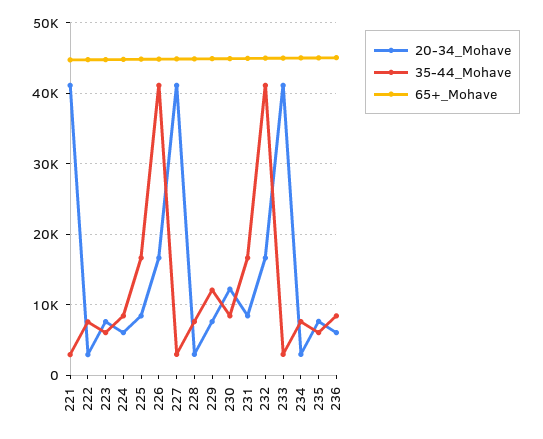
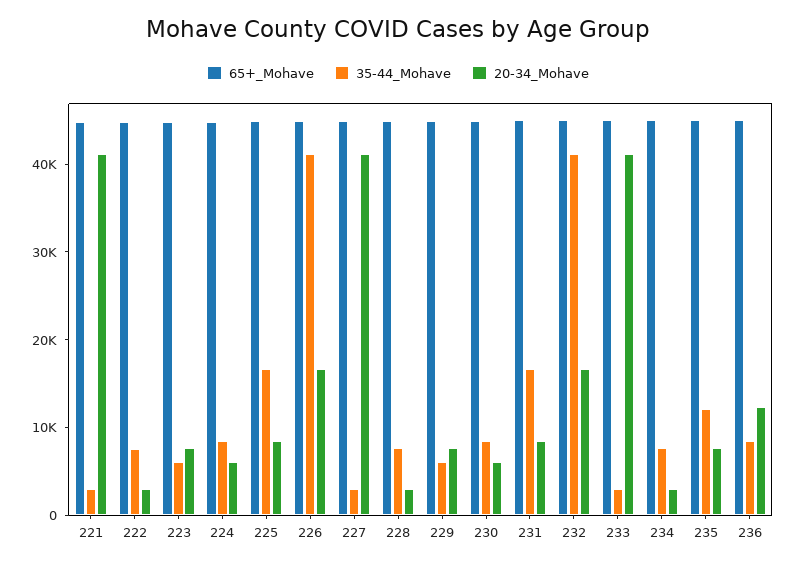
  {
    "20-34_Mohave": {
      "221": 41000,
      "222": 3000,
      "223": 8000,
      "224": 6000,
      "225": 8000,
      "226": 17000,
      "227": 41000,
      "228": 3000,
      "229": 8000,
-     "230": 12000,
+     "230": 6000,
      "231": 8000,
      "232": 17000,
      "233": 41000,
      "234": 3000,
      "235": 8000,
-     "236": 6000
+     "236": 12000
    },
    "35-44_Mohave": {
      "221": 3000,
      "222": 8000,
      "223": 6000,
      "224": 8000,
      "225": 17000,
      "226": 41000,
      "227": 3000,
      "228": 8000,
-     "229": 12000,
+     "229": 6000,
      "230": 8000,
      "231": 17000,
      "232": 41000,
      "233": 3000,
      "234": 8000,
-     "235": 6000,
+     "235": 12000,
      "236": 8000
    },
    "65+_Mohave": {
      "221": 45000,
      "222": 45000,
      "223": 45000,
      "224": 45000,
      "225": 45000,
      "226": 45000,
      "227": 45000,
      "228": 45000,
      "229": 45000,
      "230": 45000,
      "231": 45000,
      "232": 45000,
      "233": 45000,
      "234": 45000,
      "235": 45000,
      "236": 45000
    }
  }

